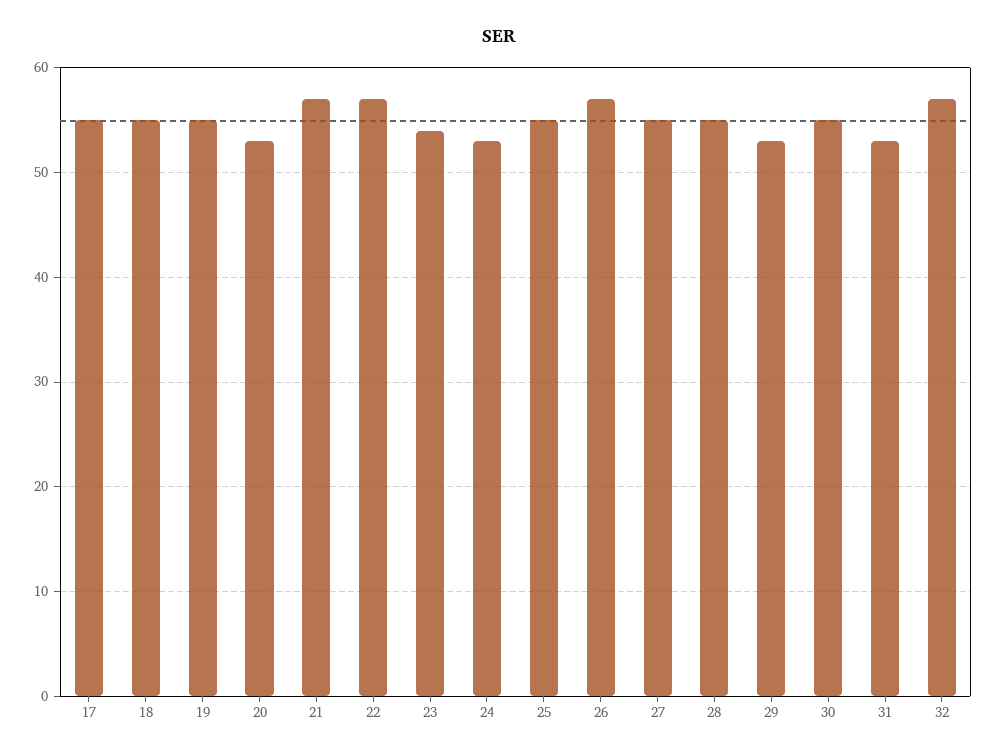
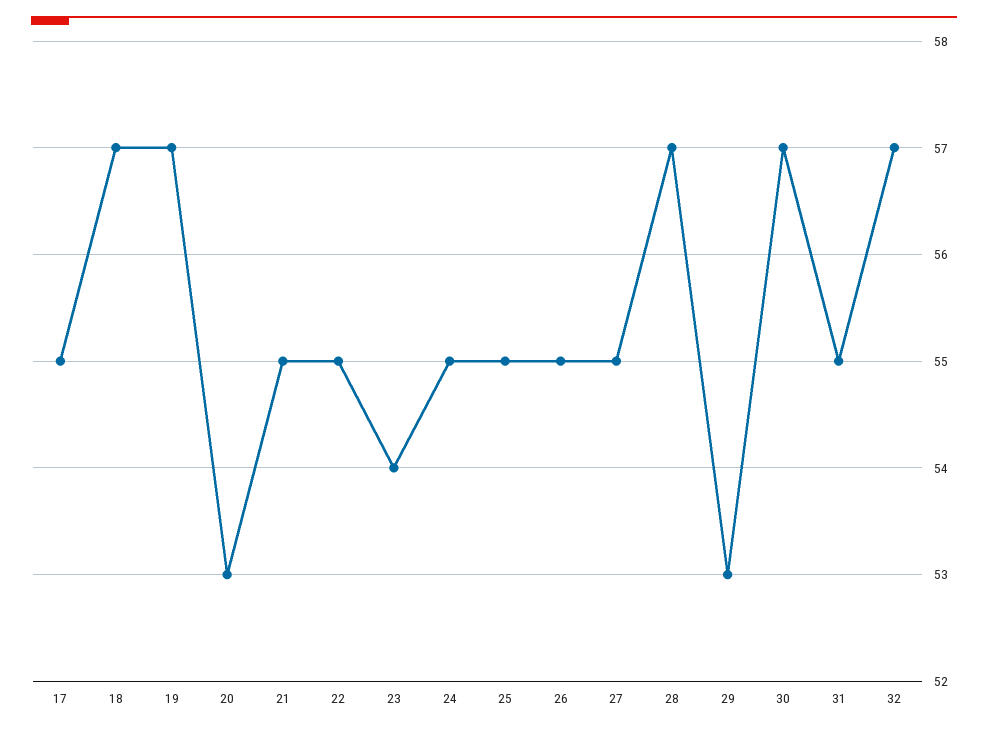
  {
    "17": 55,
-   "18": 55,
+   "18": 57,
-   "19": 55,
+   "19": 57,
    "20": 53,
-   "21": 57,
+   "21": 55,
-   "22": 57,
+   "22": 55,
    "23": 54,
-   "24": 53,
+   "24": 55,
    "25": 55,
-   "26": 57,
+   "26": 55,
    "27": 55,
-   "28": 55,
+   "28": 57,
    "29": 53,
-   "30": 55,
+   "30": 57,
-   "31": 53,
+   "31": 55,
    "32": 57
  }

